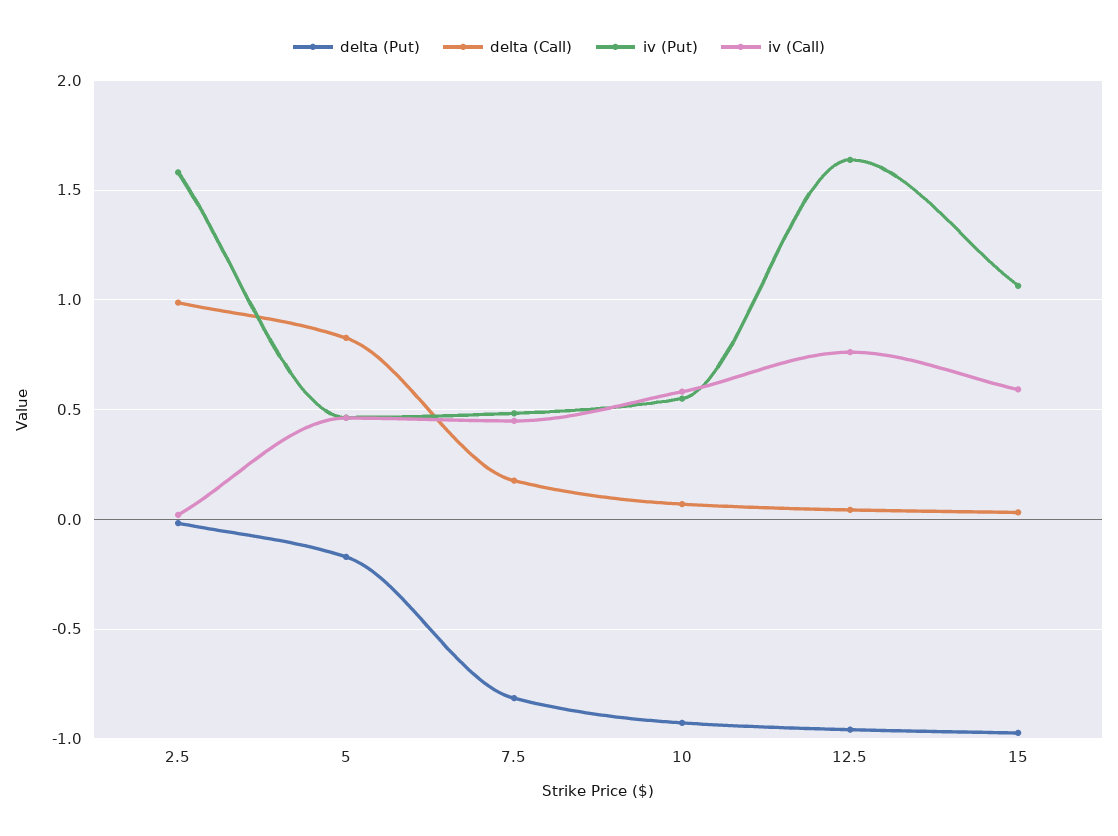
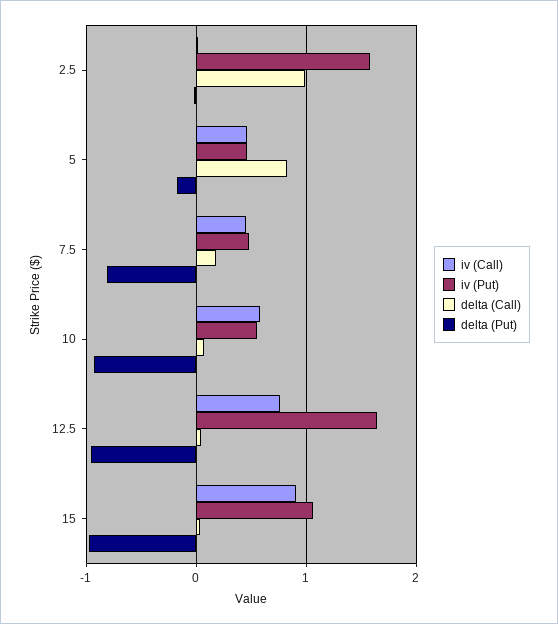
  {
    "delta (Put)": {
      "2.5": 0,
      "5": -0.15,
      "7.5": -0.8,
      "10": -0.95,
      "12.5": -0.95,
      "15": -0.95
    },
    "delta (Call)": {
      "2.5": 1,
      "5": 0.85,
      "7.5": 0.2,
      "10": 0.05,
      "12.5": 0.05,
      "15": 0.05
    },
    "iv (Put)": {
      "2.5": 1.6,
      "5": 0.45,
      "7.5": 0.5,
      "10": 0.55,
      "12.5": 1.65,
      "15": 1.05
    },
    "iv (Call)": {
      "2.5": 0,
      "5": 0.45,
      "7.5": 0.45,
      "10": 0.6,
      "12.5": 0.75,
-     "15": 0.6
+     "15": 0.9
    }
  }

